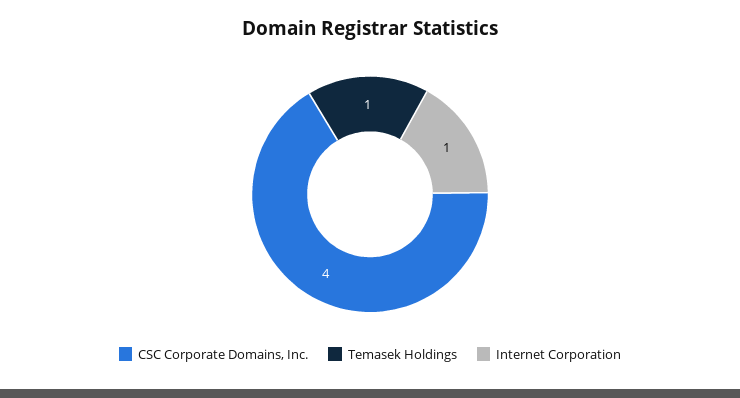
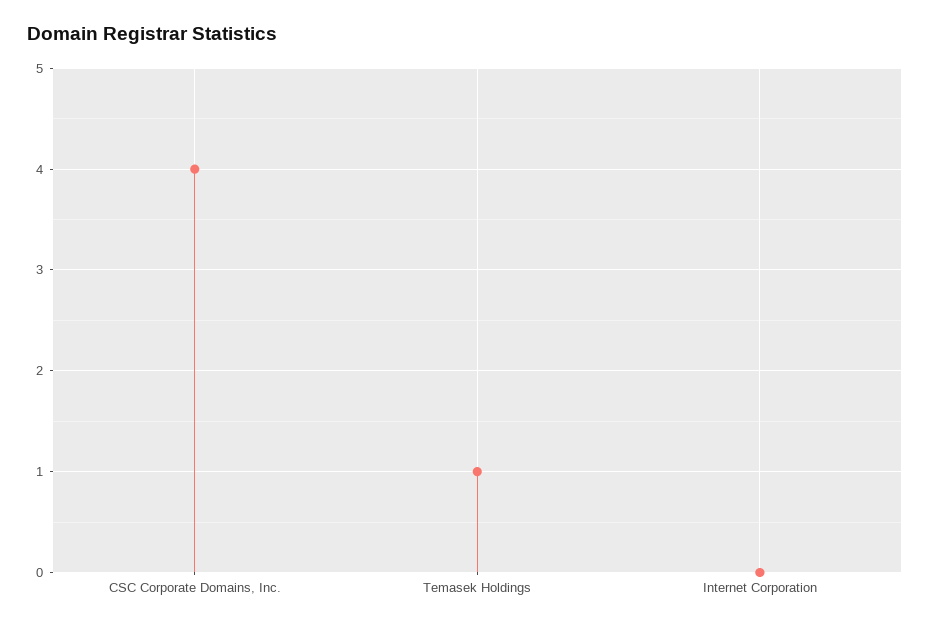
  {
    "CSC Corporate Domains, Inc.": 4,
    "Temasek Holdings": 1,
-   "Internet Corporation": 1
+   "Internet Corporation": 0
  }

